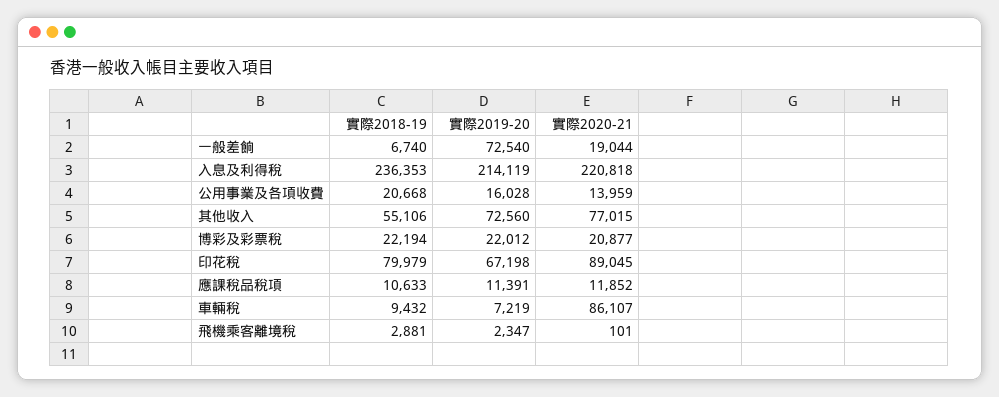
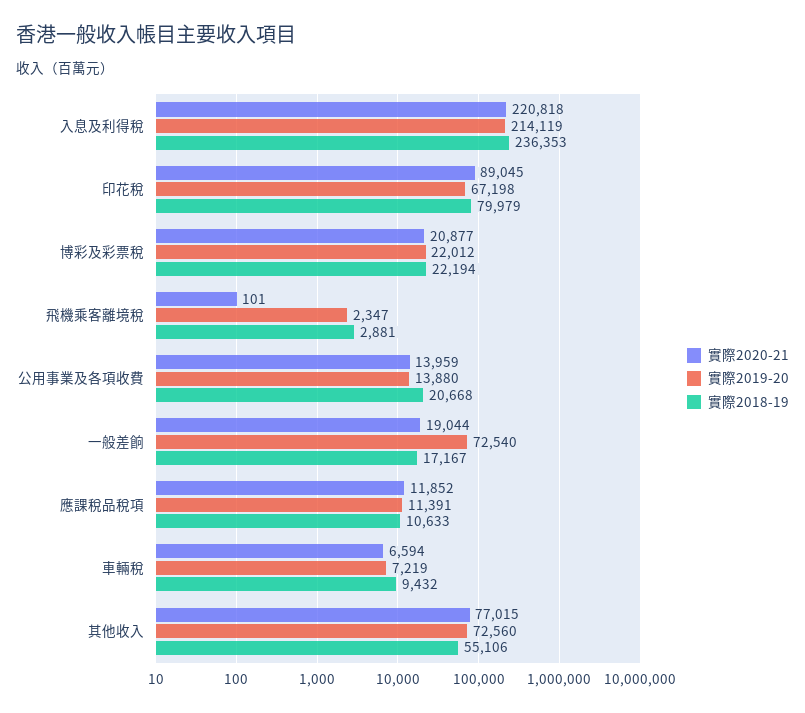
  {
    "實際2018-19": {
-     "一般差餉": 6740,
+     "一般差餉": 17167,
      "入息及利得稅": 236353,
      "公用事業及各項收費": 20668,
      "其他收入": 55106,
      "博彩及彩票稅": 22194,
      "印花稅": 79979,
      "應課稅品稅項": 10633,
      "車輛稅": 9432,
      "飛機乘客離境稅": 2881
    },
    "實際2019-20": {
      "一般差餉": 72540,
      "入息及利得稅": 214119,
-     "公用事業及各項收費": 16028,
+     "公用事業及各項收費": 13880,
      "其他收入": 72560,
      "博彩及彩票稅": 22012,
      "印花稅": 67198,
      "應課稅品稅項": 11391,
      "車輛稅": 7219,
      "飛機乘客離境稅": 2347
    },
    "實際2020-21": {
      "一般差餉": 19044,
      "入息及利得稅": 220818,
      "公用事業及各項收費": 13959,
      "其他收入": 77015,
      "博彩及彩票稅": 20877,
      "印花稅": 89045,
      "應課稅品稅項": 11852,
-     "車輛稅": 86107,
+     "車輛稅": 6594,
      "飛機乘客離境稅": 101
    }
  }

